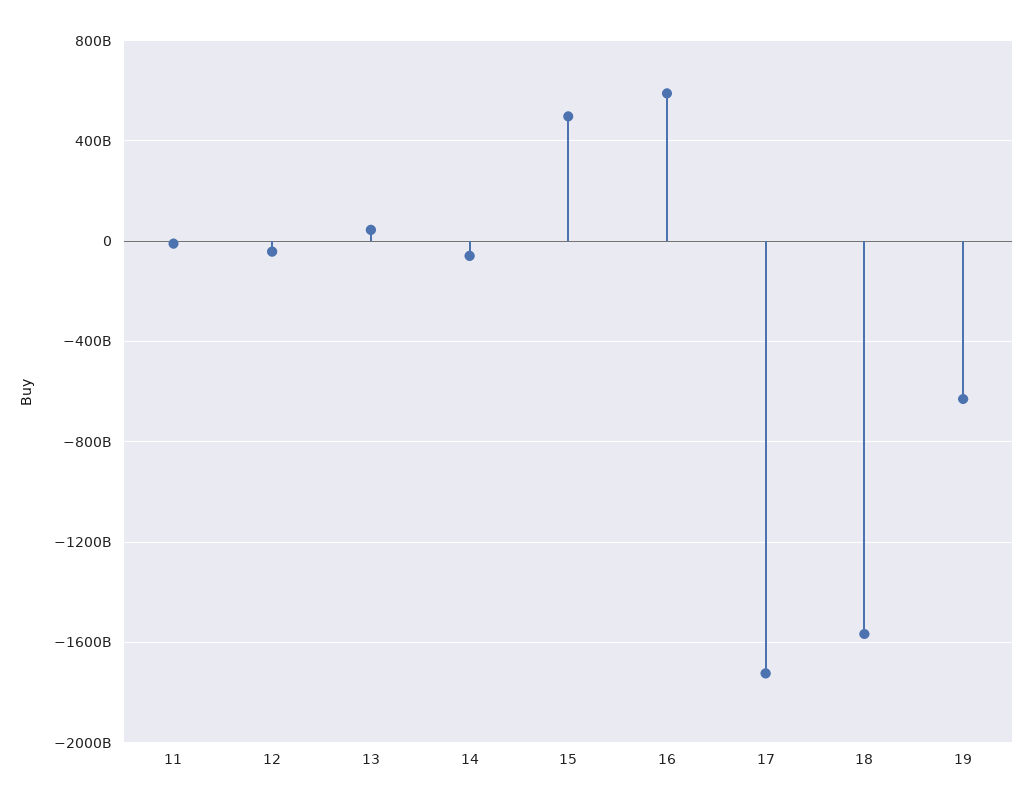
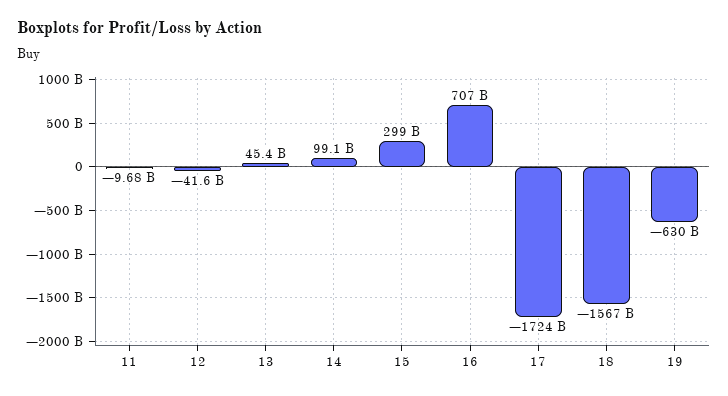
  {
    "11": -9680000000,
    "12": -41600000000,
    "13": 45400000000,
-   "14": -50000000000,
+   "14": 99100000000,
-   "15": 500000000000,
+   "15": 299000000000,
-   "16": 600000000000,
+   "16": 707000000000,
    "17": -1724000000000,
    "18": -1567000000000,
    "19": -630000000000
  }

